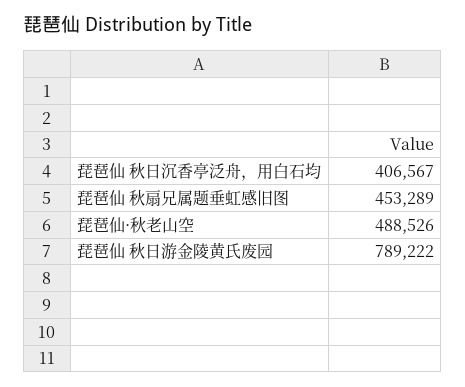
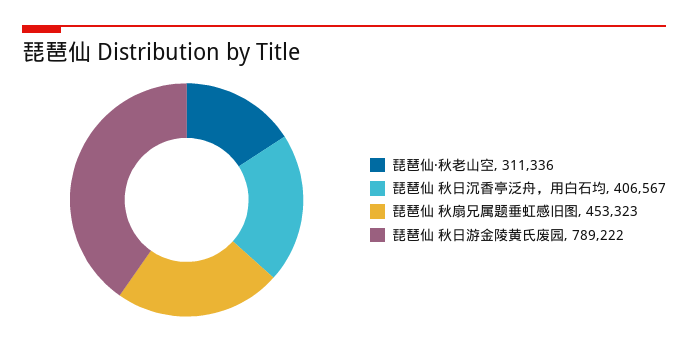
  {
    "琵琶仙 秋日沉香亭泛舟，用白石均": 406567,
-   "琵琶仙 秋扇兄属题垂虹感旧图": 453289,
+   "琵琶仙 秋扇兄属题垂虹感旧图": 453323,
-   "琵琶仙·秋老山空": 488526,
+   "琵琶仙·秋老山空": 311336,
    "琵琶仙 秋日游金陵黄氏废园": 789222
  }

